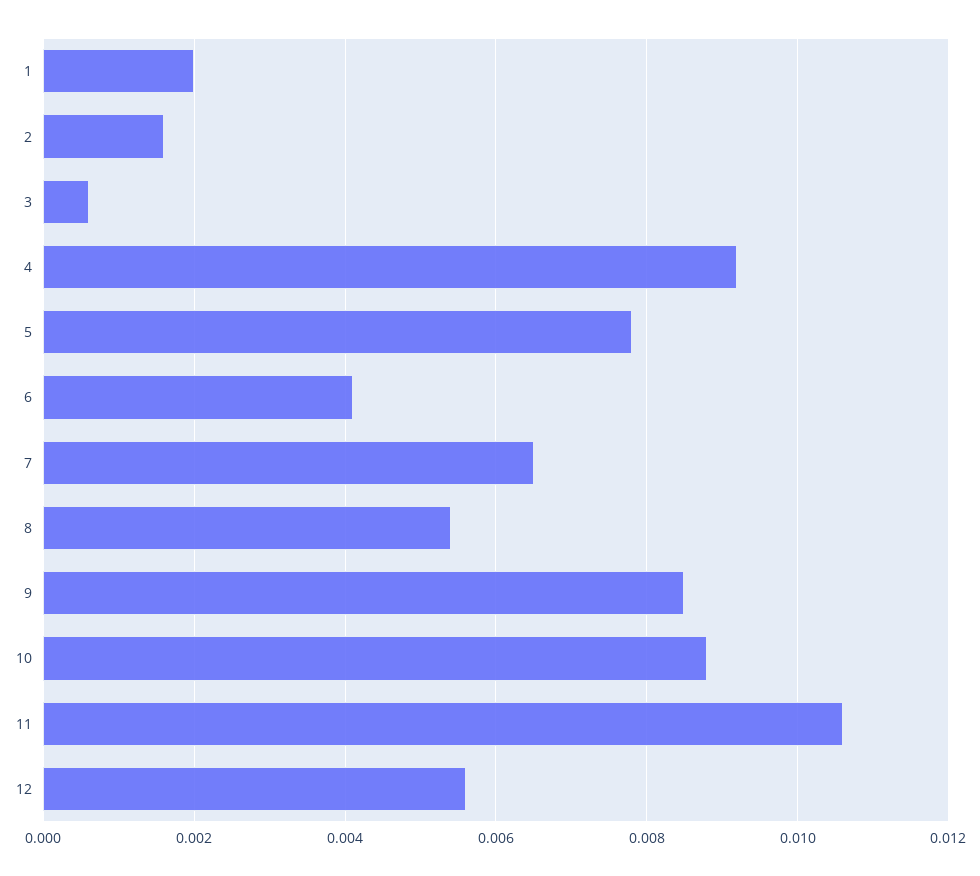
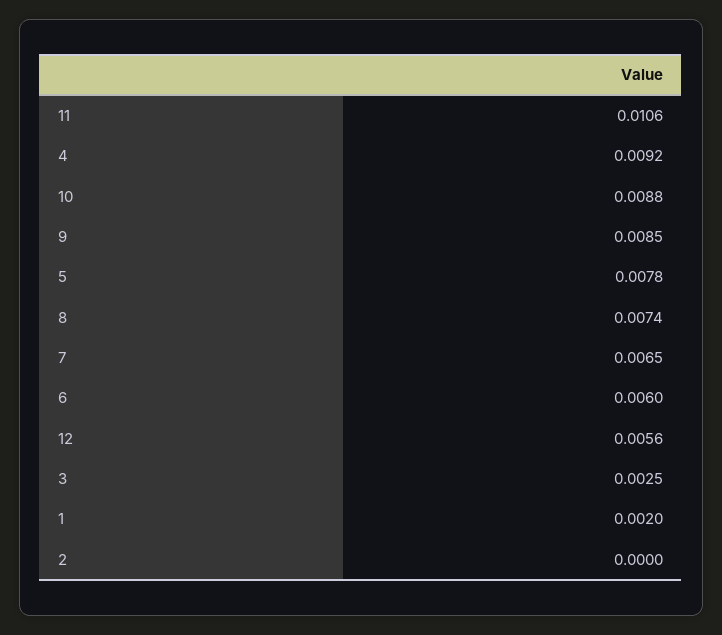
  {
    "1": 0.002,
-   "2": 0.0015,
+   "2": 0,
-   "3": 0.0005,
+   "3": 0.0025,
    "4": 0.0092,
    "5": 0.0078,
-   "6": 0.004,
+   "6": 0.006,
    "7": 0.0065,
-   "8": 0.0055,
+   "8": 0.0074,
    "9": 0.0085,
    "10": 0.0088,
    "11": 0.0106,
    "12": 0.0056
  }

